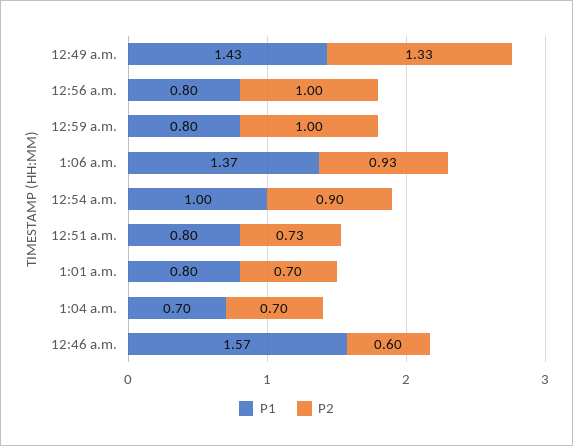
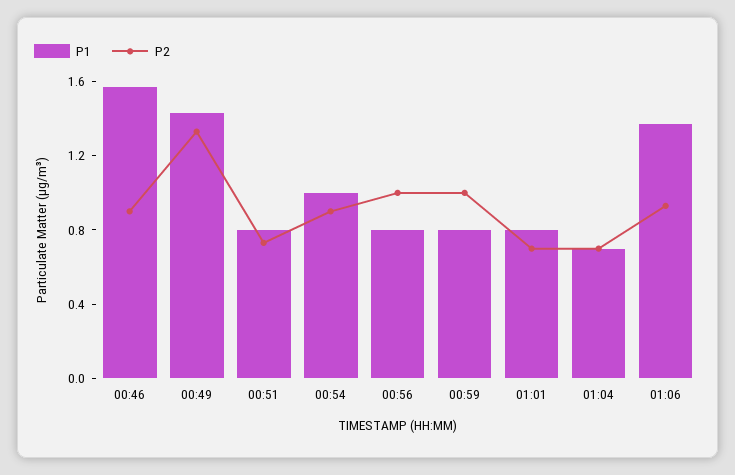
  {
    "P1": {
      "12:49 a.m.": 1.43,
      "12:56 a.m.": 0.8,
      "12:59 a.m.": 0.8,
      "1:06 a.m.": 1.37,
      "12:54 a.m.": 1,
      "12:51 a.m.": 0.8,
      "1:01 a.m.": 0.8,
      "1:04 a.m.": 0.7,
      "12:46 a.m.": 1.57
    },
    "P2": {
      "12:49 a.m.": 1.33,
      "12:56 a.m.": 1,
      "12:59 a.m.": 1,
      "1:06 a.m.": 0.93,
      "12:54 a.m.": 0.9,
      "12:51 a.m.": 0.73,
      "1:01 a.m.": 0.7,
      "1:04 a.m.": 0.7,
-     "12:46 a.m.": 0.6
+     "12:46 a.m.": 0.9
    }
  }

